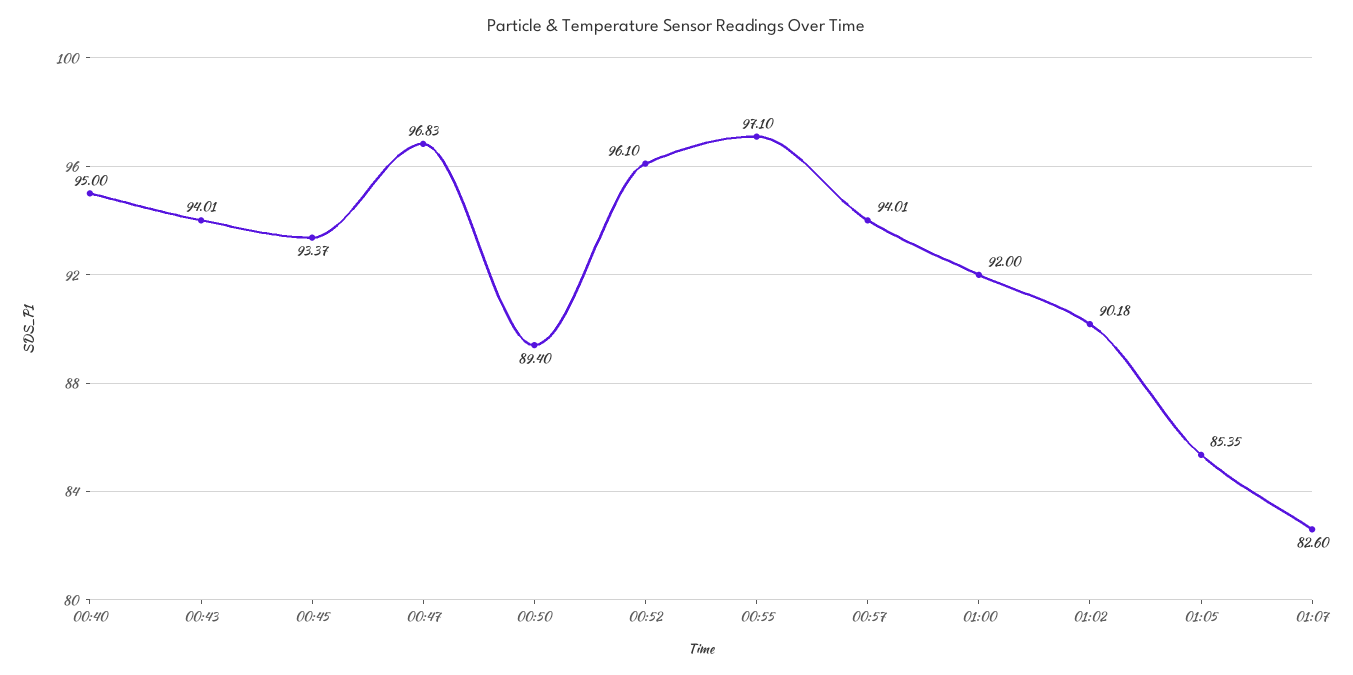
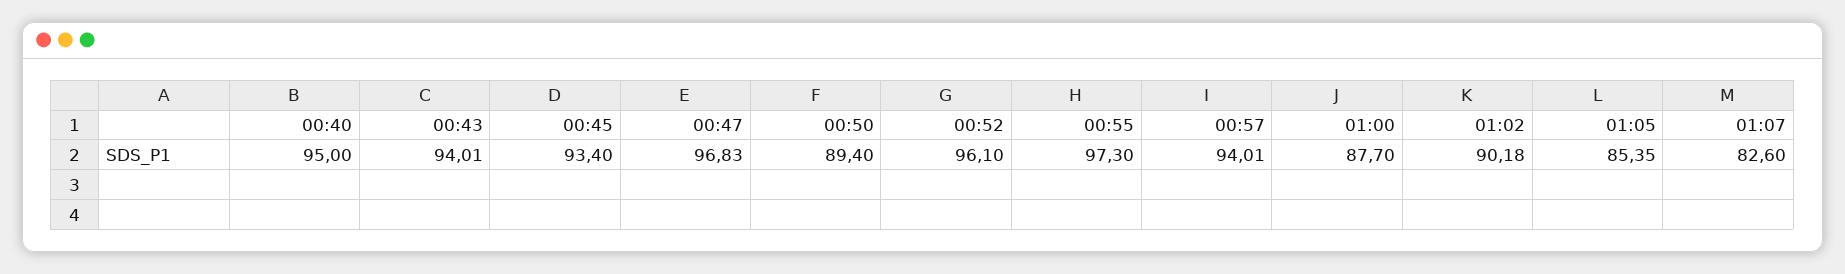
  {
    "00:40": 95,
    "00:43": 94.01,
-   "00:45": 93.37,
+   "00:45": 93.4,
    "00:47": 96.83,
    "00:50": 89.4,
    "00:52": 96.1,
-   "00:55": 97.1,
+   "00:55": 97.3,
    "00:57": 94.01,
-   "01:00": 92,
+   "01:00": 87.7,
    "01:02": 90.18,
    "01:05": 85.35,
    "01:07": 82.6
  }

